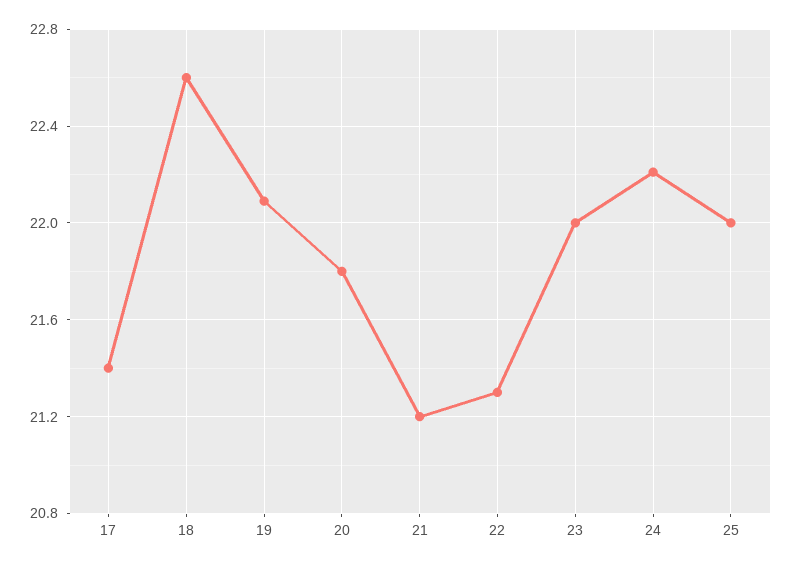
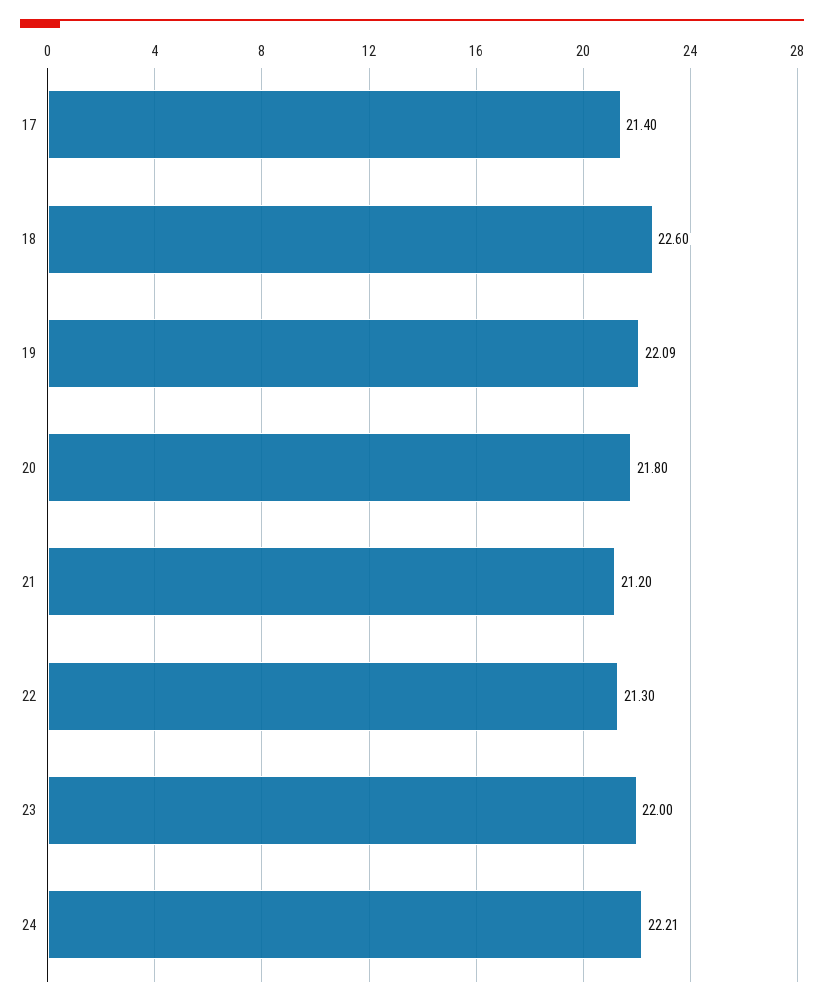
  {
    "17": 21.4,
    "18": 22.6,
    "19": 22.09,
    "20": 21.8,
    "21": 21.2,
    "22": 21.3,
    "23": 22,
-   "24": 22.21,
+   "24": 22.21
-   "25": 22
  }

